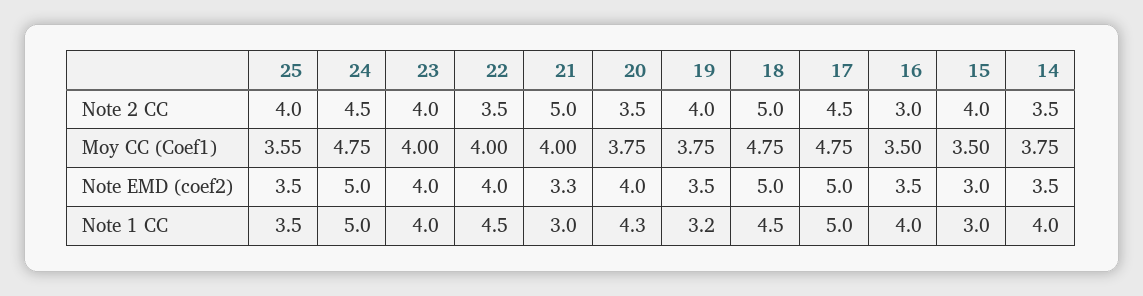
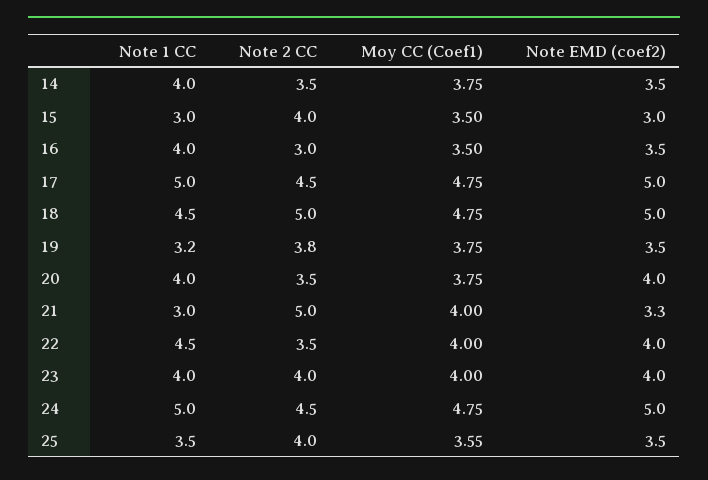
  {
    "25": {
      "Note 2 CC": 4,
      "Moy CC (Coef1)": 3.55,
      "Note EMD (coef2)": 3.5,
      "Note 1 CC": 3.5
    },
    "24": {
      "Note 2 CC": 4.5,
      "Moy CC (Coef1)": 4.75,
      "Note EMD (coef2)": 5,
      "Note 1 CC": 5
    },
    "23": {
      "Note 2 CC": 4,
      "Moy CC (Coef1)": 4,
      "Note EMD (coef2)": 4,
      "Note 1 CC": 4
    },
    "22": {
      "Note 2 CC": 3.5,
      "Moy CC (Coef1)": 4,
      "Note EMD (coef2)": 4,
      "Note 1 CC": 4.5
    },
    "21": {
      "Note 2 CC": 5,
      "Moy CC (Coef1)": 4,
      "Note EMD (coef2)": 3.3,
      "Note 1 CC": 3
    },
    "20": {
      "Note 2 CC": 3.5,
      "Moy CC (Coef1)": 3.75,
      "Note EMD (coef2)": 4,
-     "Note 1 CC": 4.3
+     "Note 1 CC": 4
    },
    "19": {
-     "Note 2 CC": 4,
+     "Note 2 CC": 3.8,
      "Moy CC (Coef1)": 3.75,
      "Note EMD (coef2)": 3.5,
      "Note 1 CC": 3.2
    },
    "18": {
      "Note 2 CC": 5,
      "Moy CC (Coef1)": 4.75,
      "Note EMD (coef2)": 5,
      "Note 1 CC": 4.5
    },
    "17": {
      "Note 2 CC": 4.5,
      "Moy CC (Coef1)": 4.75,
      "Note EMD (coef2)": 5,
      "Note 1 CC": 5
    },
    "16": {
      "Note 2 CC": 3,
      "Moy CC (Coef1)": 3.5,
      "Note EMD (coef2)": 3.5,
      "Note 1 CC": 4
    },
    "15": {
      "Note 2 CC": 4,
      "Moy CC (Coef1)": 3.5,
      "Note EMD (coef2)": 3,
      "Note 1 CC": 3
    },
    "14": {
      "Note 2 CC": 3.5,
      "Moy CC (Coef1)": 3.75,
      "Note EMD (coef2)": 3.5,
      "Note 1 CC": 4
    }
  }

